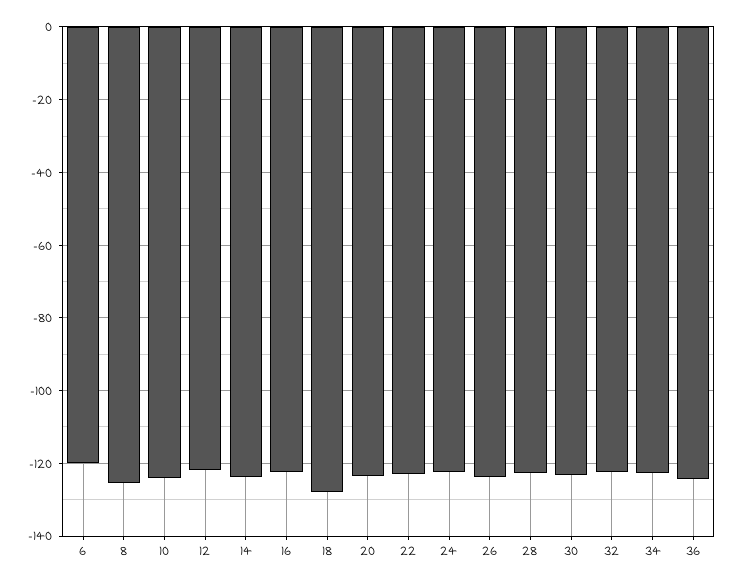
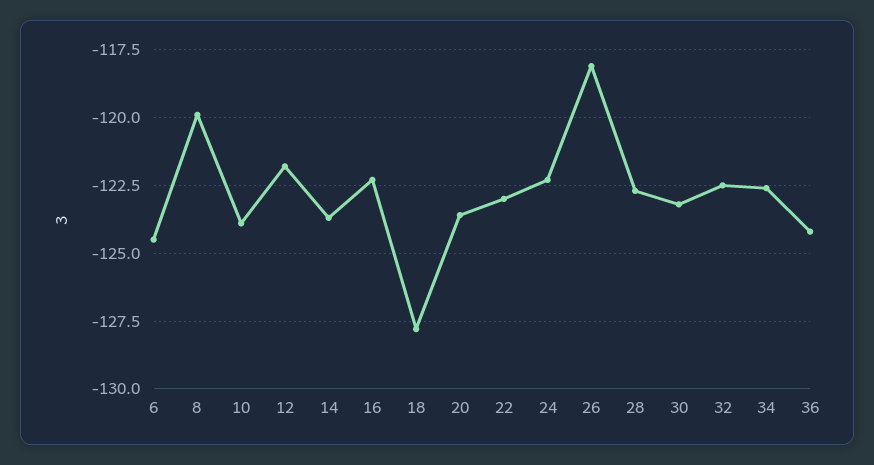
  {
-   "6": -120,
+   "6": -124.5,
-   "8": -126,
+   "8": -120,
    "10": -124,
    "12": -122,
    "14": -123.5,
    "16": -122.5,
    "18": -128,
    "20": -123.5,
    "22": -123,
    "24": -122.5,
-   "26": -124,
+   "26": -118,
    "28": -122.5,
    "30": -123,
    "32": -122.5,
    "34": -122.5,
    "36": -124
  }

